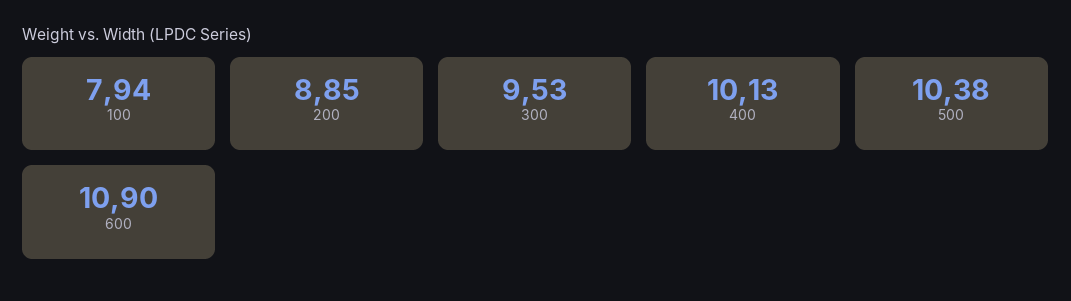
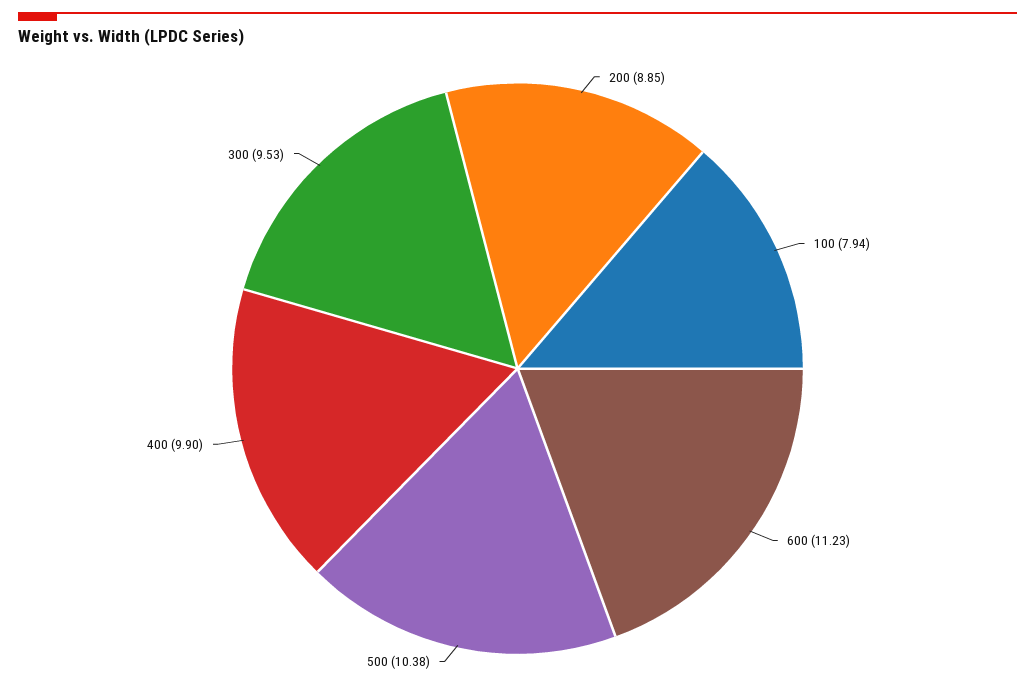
  {
    "100": 7.94,
    "200": 8.85,
    "300": 9.53,
-   "400": 10.13,
+   "400": 9.9,
    "500": 10.38,
-   "600": 10.9
+   "600": 11.23
  }

